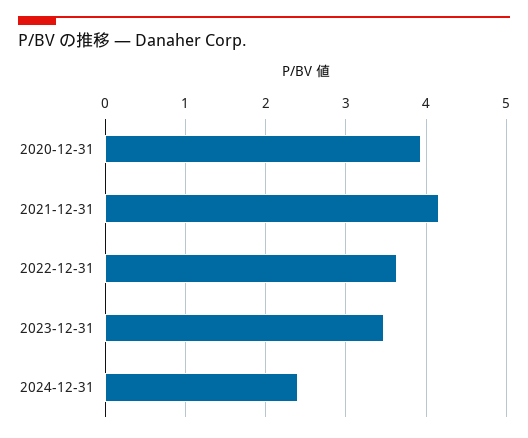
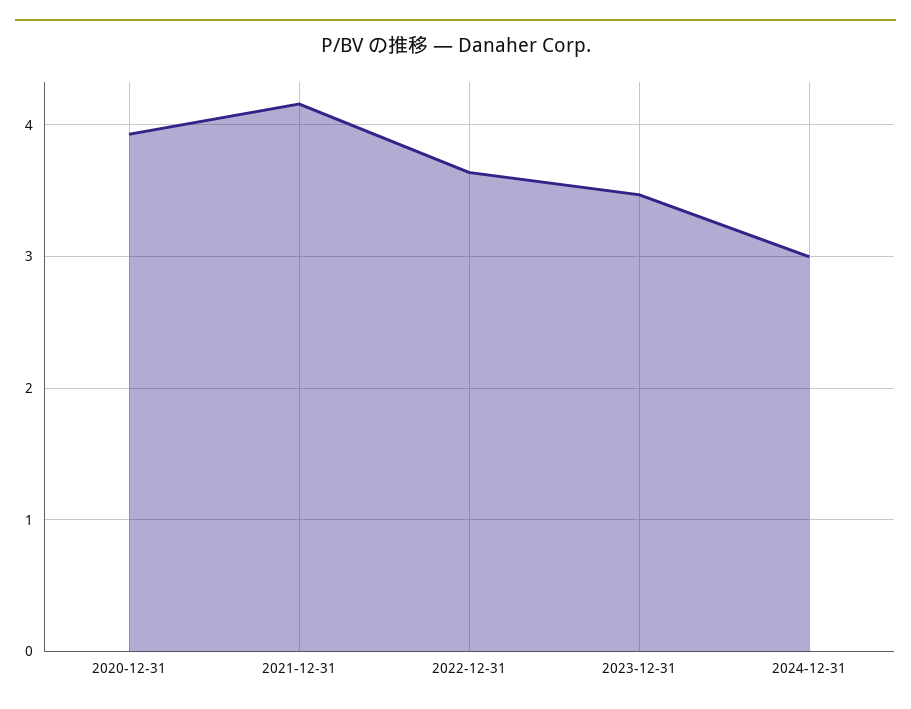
  {
    "2020-12-31": 3.9,
    "2021-12-31": 4.2,
    "2022-12-31": 3.6,
    "2023-12-31": 3.5,
-   "2024-12-31": 2.4
+   "2024-12-31": 3
  }

